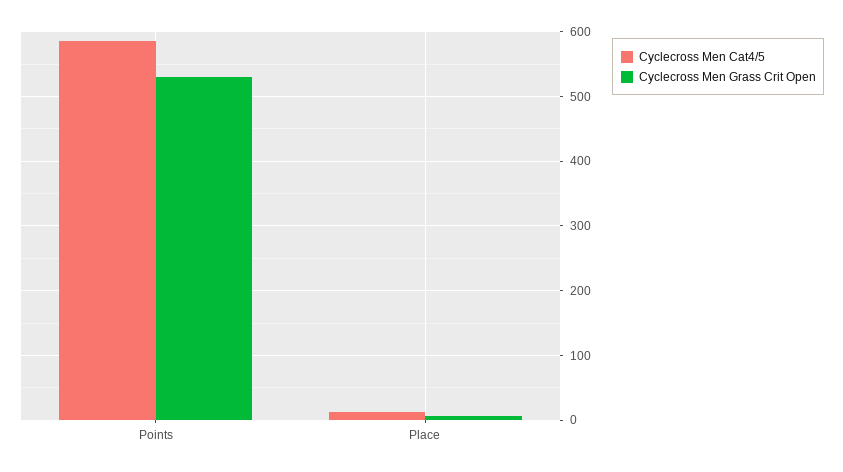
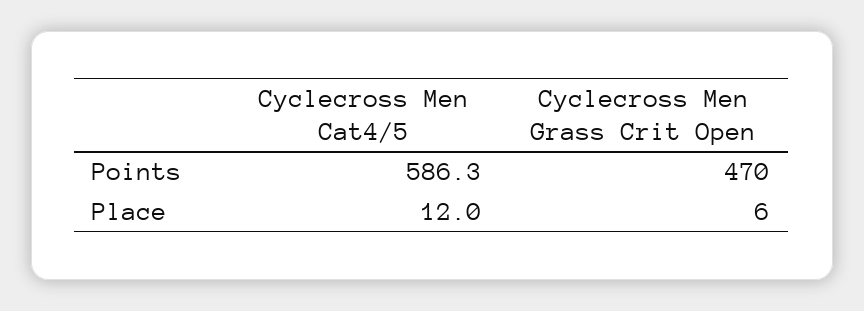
  {
    "Cyclecross Men Cat4/5": {
      "Points": 586.3,
      "Place": 12
    },
    "Cyclecross Men Grass Crit Open": {
-     "Points": 530,
+     "Points": 470,
      "Place": 6
    }
  }

